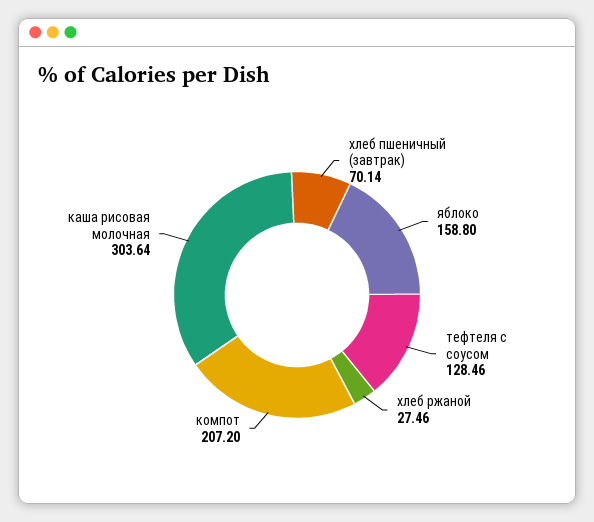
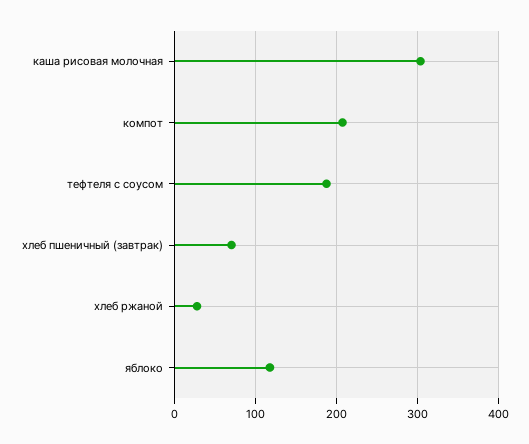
  {
    "хлеб пшеничный (завтрак)": 70.14,
-   "яблоко": 158.8,
+   "яблоко": 120,
-   "тефтеля с соусом": 128.46,
+   "тефтеля с соусом": 190,
    "хлеб ржаной": 27.46,
    "компот": 207.2,
    "каша рисовая молочная": 303.64
  }

